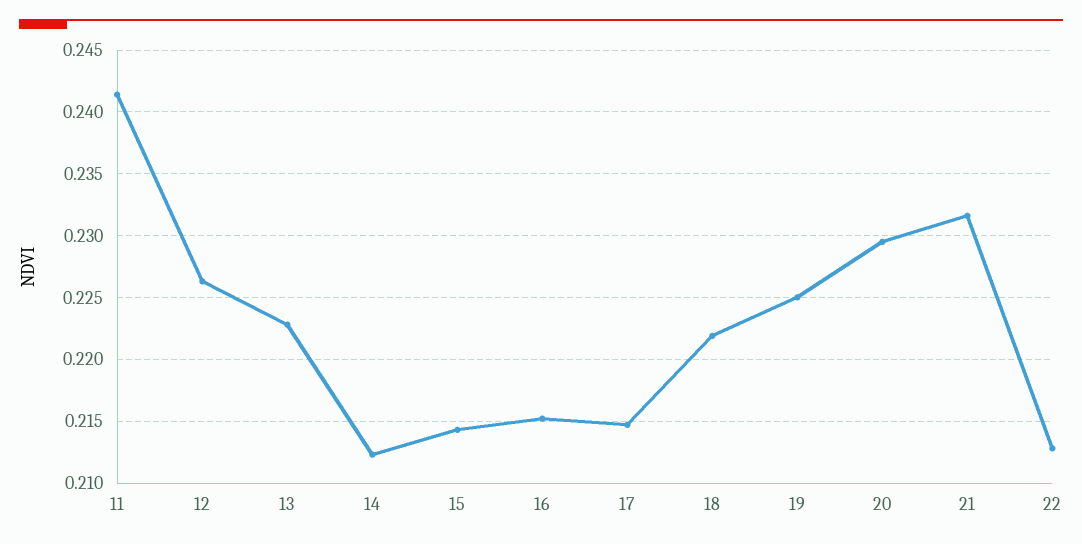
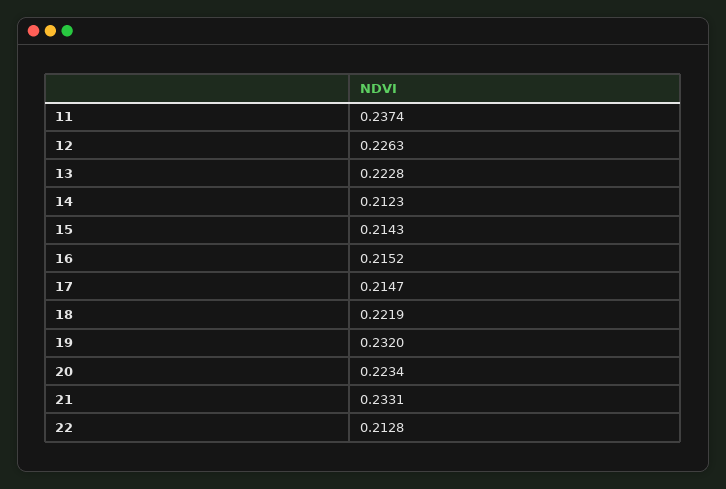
  {
-   "11": 0.2415,
+   "11": 0.2374,
    "12": 0.2263,
    "13": 0.2228,
    "14": 0.2123,
    "15": 0.2143,
    "16": 0.2152,
    "17": 0.2147,
    "18": 0.2219,
-   "19": 0.225,
+   "19": 0.232,
-   "20": 0.2295,
+   "20": 0.2234,
-   "21": 0.2315,
+   "21": 0.2331,
    "22": 0.2128
  }

